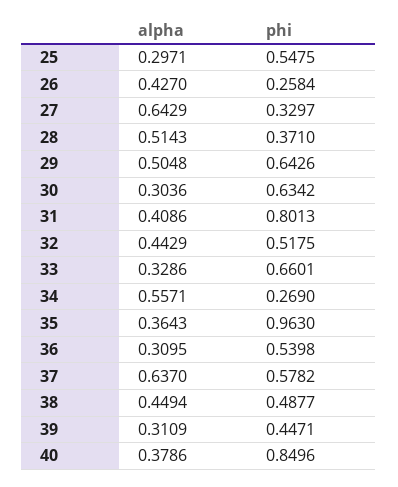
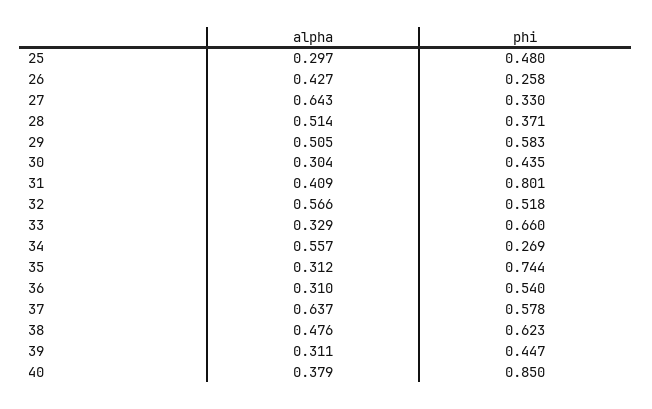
  {
    "alpha": {
      "25": 0.2971,
      "26": 0.427,
      "27": 0.6429,
      "28": 0.5143,
      "29": 0.5048,
      "30": 0.3036,
      "31": 0.4086,
-     "32": 0.4429,
+     "32": 0.566,
      "33": 0.3286,
      "34": 0.5571,
-     "35": 0.3643,
+     "35": 0.312,
      "36": 0.3095,
      "37": 0.637,
-     "38": 0.4494,
+     "38": 0.476,
      "39": 0.3109,
      "40": 0.3786
    },
    "phi": {
-     "25": 0.5475,
+     "25": 0.48,
      "26": 0.2584,
      "27": 0.3297,
      "28": 0.371,
-     "29": 0.6426,
+     "29": 0.583,
-     "30": 0.6342,
+     "30": 0.435,
      "31": 0.8013,
      "32": 0.5175,
      "33": 0.6601,
      "34": 0.269,
-     "35": 0.963,
+     "35": 0.744,
      "36": 0.5398,
      "37": 0.5782,
-     "38": 0.4877,
+     "38": 0.623,
      "39": 0.4471,
      "40": 0.8496
    }
  }

